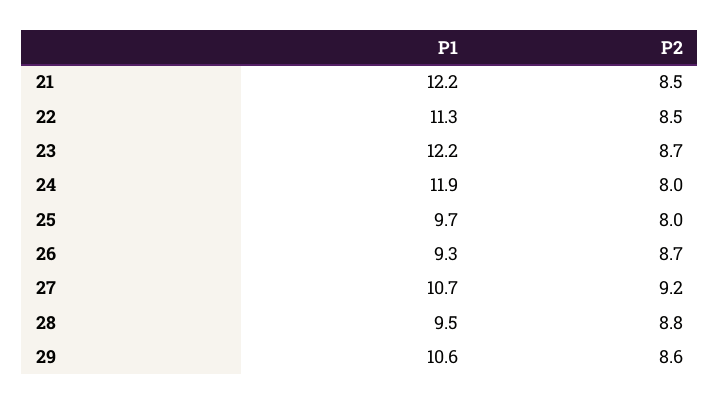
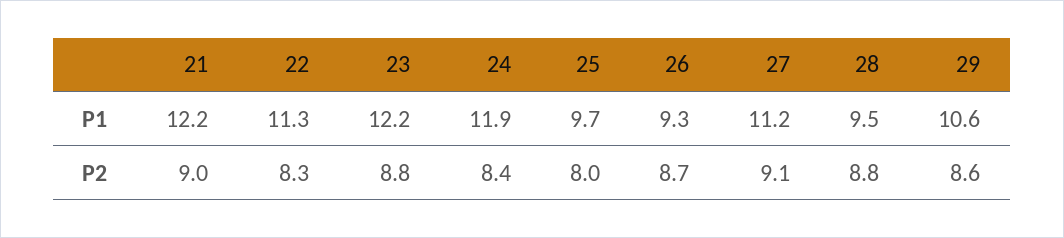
  {
    "P1": {
      "21": 12.2,
      "22": 11.3,
      "23": 12.2,
      "24": 11.9,
      "25": 9.7,
      "26": 9.3,
-     "27": 10.7,
+     "27": 11.2,
      "28": 9.5,
      "29": 10.6
    },
    "P2": {
-     "21": 8.5,
+     "21": 9,
-     "22": 8.5,
+     "22": 8.3,
-     "23": 8.7,
+     "23": 8.8,
-     "24": 8,
+     "24": 8.4,
      "25": 8,
      "26": 8.7,
-     "27": 9.2,
+     "27": 9.1,
      "28": 8.8,
      "29": 8.6
    }
  }

